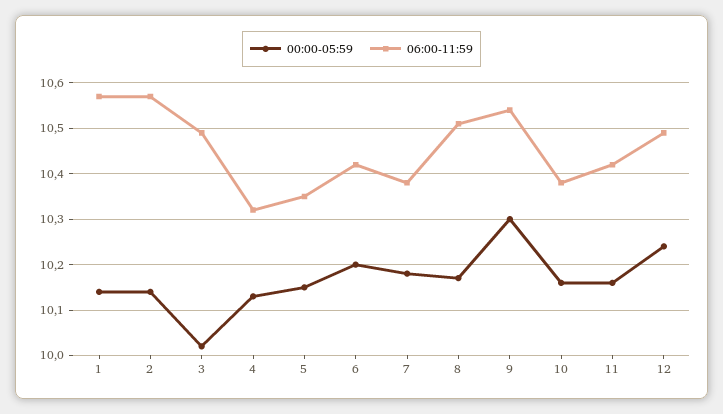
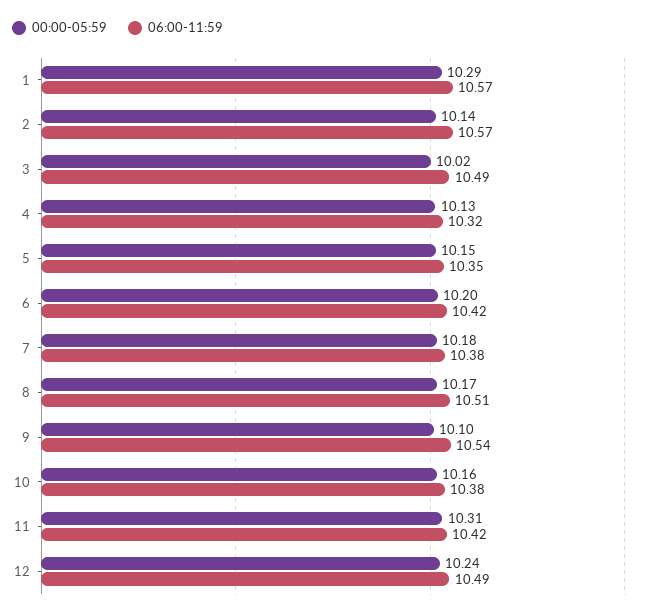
  {
    "00:00-05:59": {
-     "1": 10.15,
+     "1": 10.29,
      "2": 10.14,
      "3": 10.02,
      "4": 10.13,
      "5": 10.15,
      "6": 10.2,
      "7": 10.18,
      "8": 10.17,
-     "9": 10.3,
+     "9": 10.1,
      "10": 10.16,
-     "11": 10.15,
+     "11": 10.31,
      "12": 10.24
    },
    "06:00-11:59": {
      "1": 10.57,
      "2": 10.57,
      "3": 10.49,
      "4": 10.32,
      "5": 10.35,
      "6": 10.42,
      "7": 10.38,
      "8": 10.51,
      "9": 10.54,
      "10": 10.38,
      "11": 10.42,
      "12": 10.49
    }
  }

